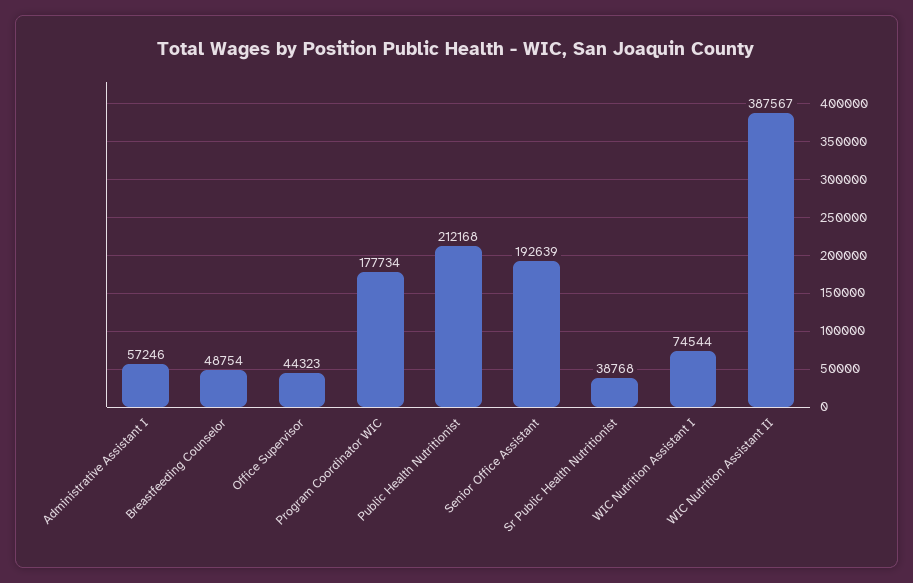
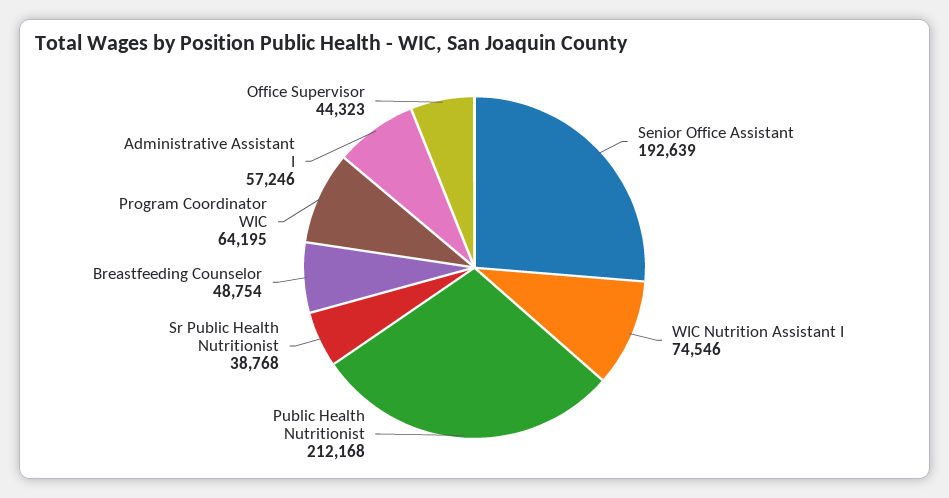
  {
    "Administrative Assistant I": 57246,
    "Breastfeeding Counselor": 48754,
    "Office Supervisor": 44323,
-   "Program Coordinator WIC": 177734,
+   "Program Coordinator WIC": 64195,
    "Public Health Nutritionist": 212168,
    "Senior Office Assistant": 192639,
    "Sr Public Health Nutritionist": 38768,
-   "WIC Nutrition Assistant I": 74544,
+   "WIC Nutrition Assistant I": 74546
-   "WIC Nutrition Assistant II": 387567
  }

